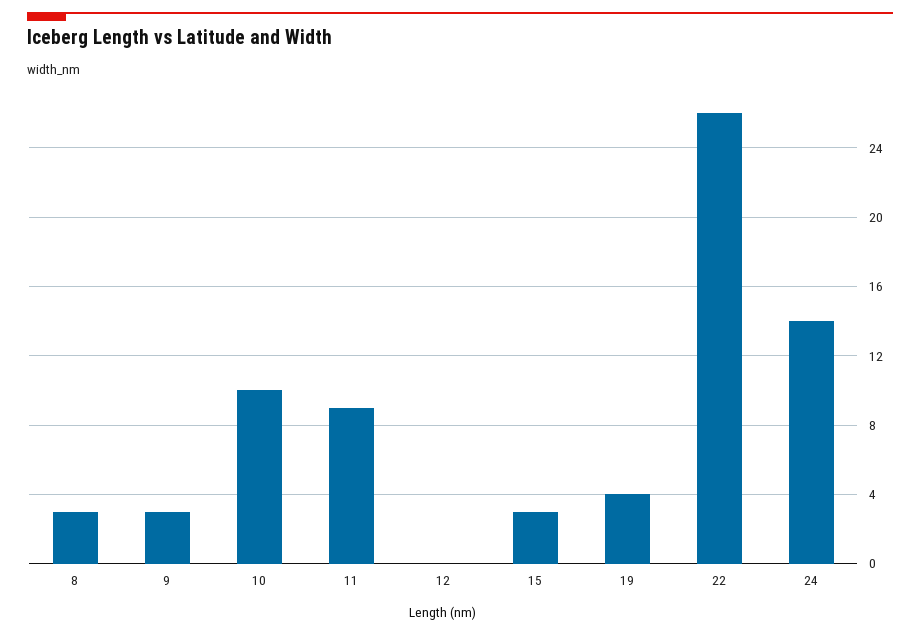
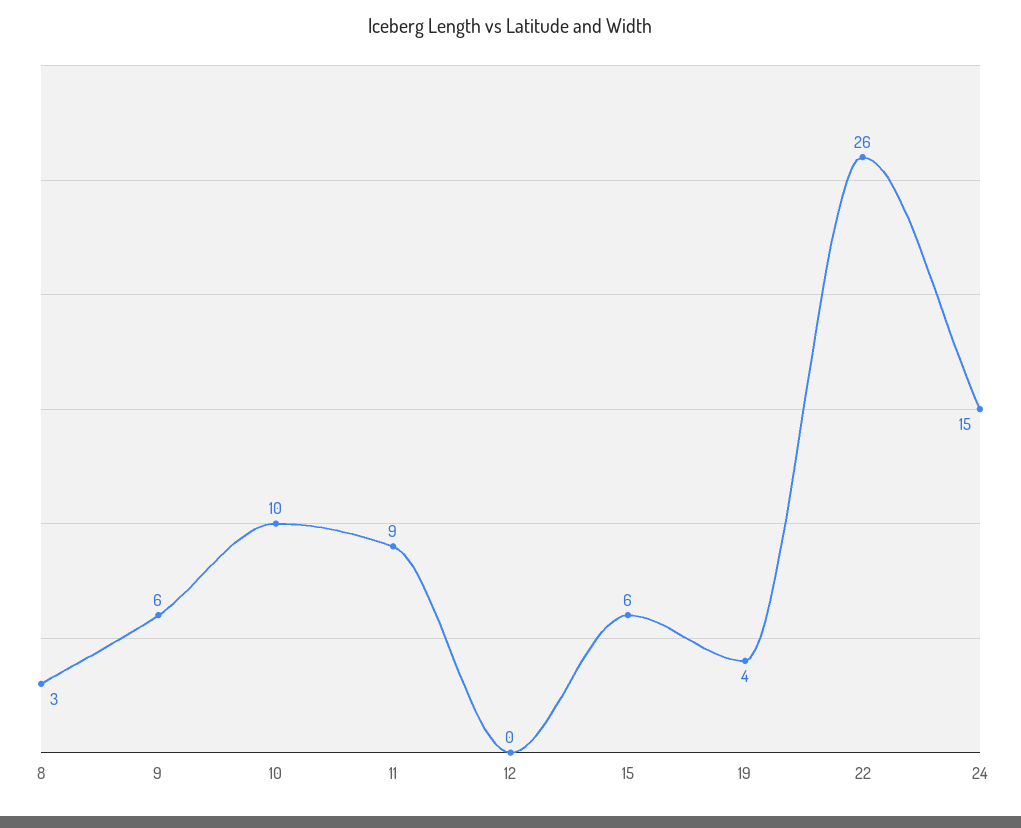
  {
    "8": 3,
-   "9": 3,
+   "9": 6,
    "10": 10,
    "11": 9,
    "12": 0,
-   "15": 3,
+   "15": 6,
    "19": 4,
    "22": 26,
-   "24": 14
+   "24": 15
  }

